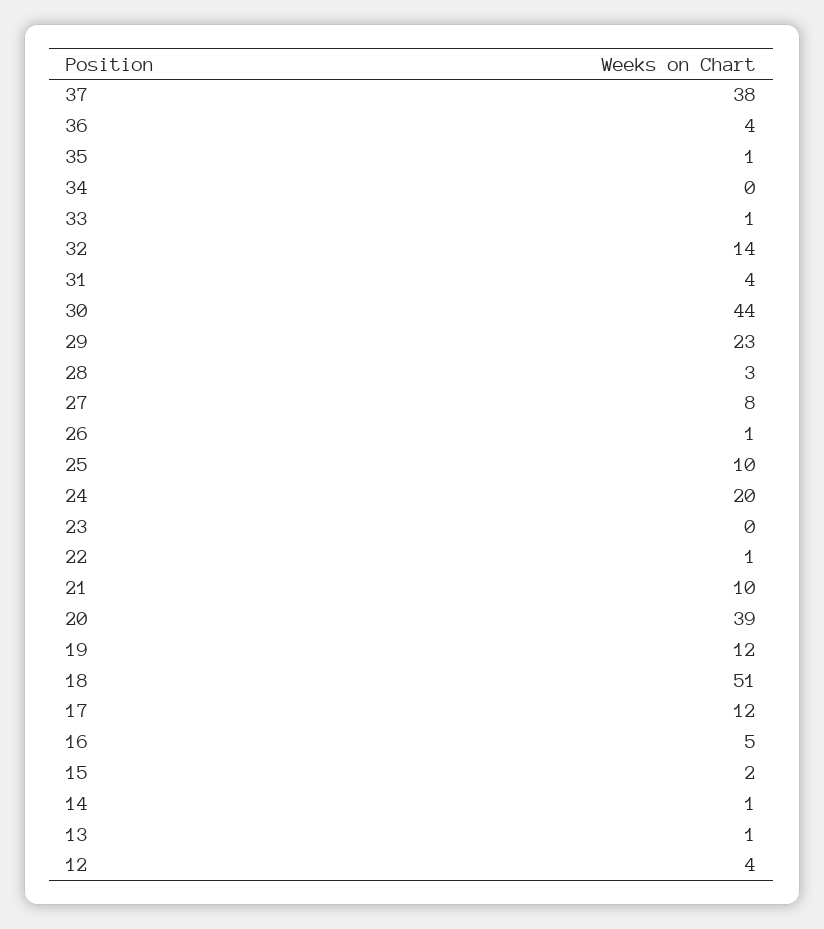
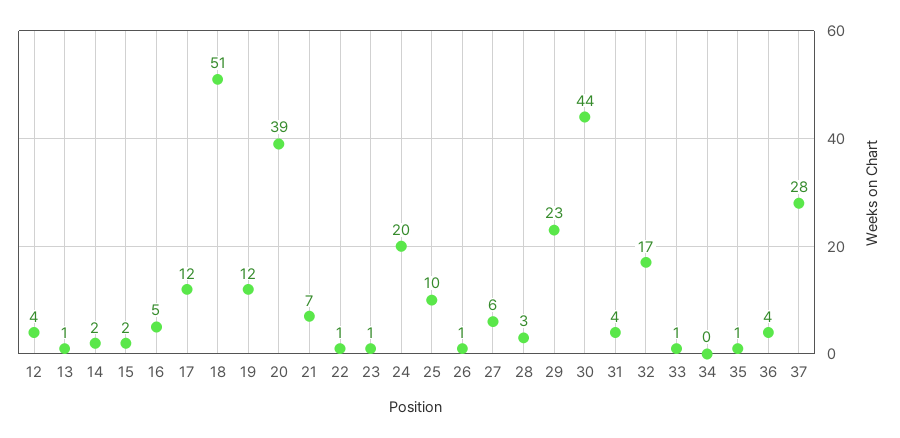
  {
-   "37": 38,
+   "37": 28,
    "36": 4,
    "35": 1,
    "34": 0,
    "33": 1,
-   "32": 14,
+   "32": 17,
    "31": 4,
    "30": 44,
    "29": 23,
    "28": 3,
-   "27": 8,
+   "27": 6,
    "26": 1,
    "25": 10,
    "24": 20,
-   "23": 0,
+   "23": 1,
    "22": 1,
-   "21": 10,
+   "21": 7,
    "20": 39,
    "19": 12,
    "18": 51,
    "17": 12,
    "16": 5,
    "15": 2,
-   "14": 1,
+   "14": 2,
    "13": 1,
    "12": 4
  }

